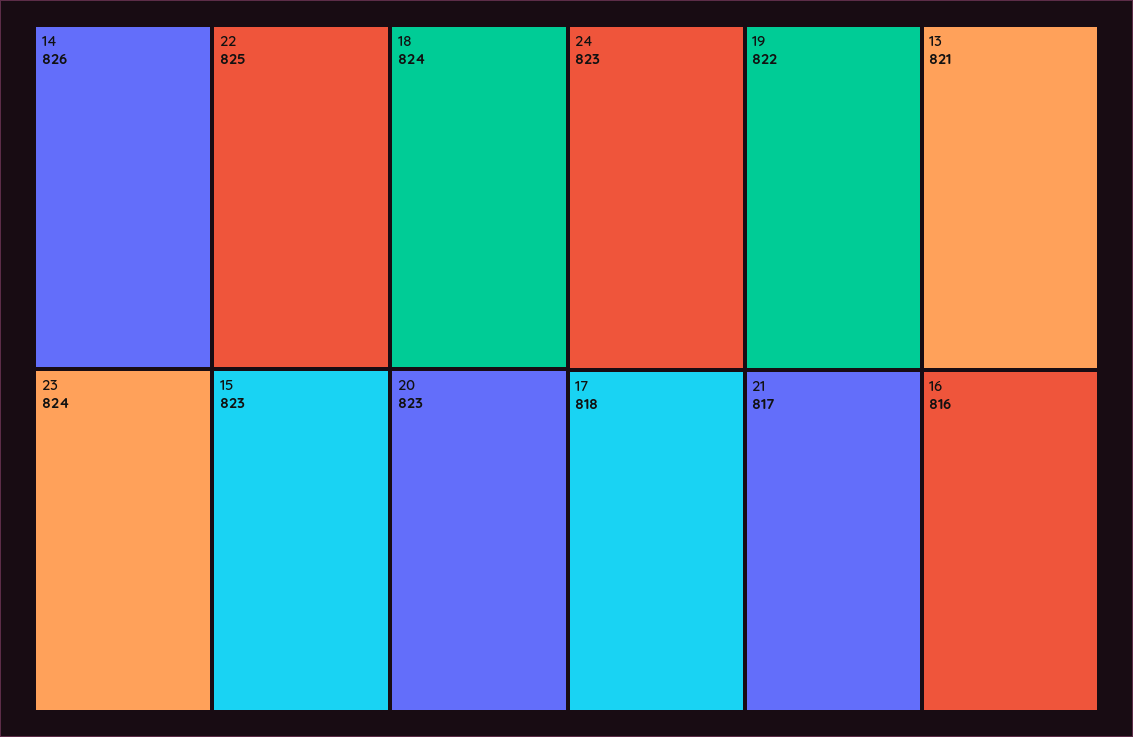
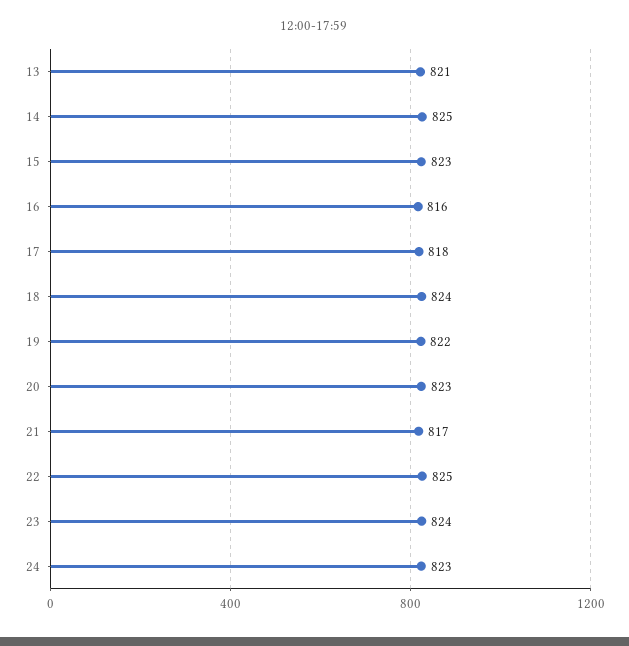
  {
-   "14": 826,
+   "14": 825,
    "22": 825,
    "18": 824,
    "23": 824,
    "15": 823,
    "20": 823,
    "24": 823,
    "19": 822,
    "13": 821,
    "17": 818,
    "21": 817,
    "16": 816
  }

